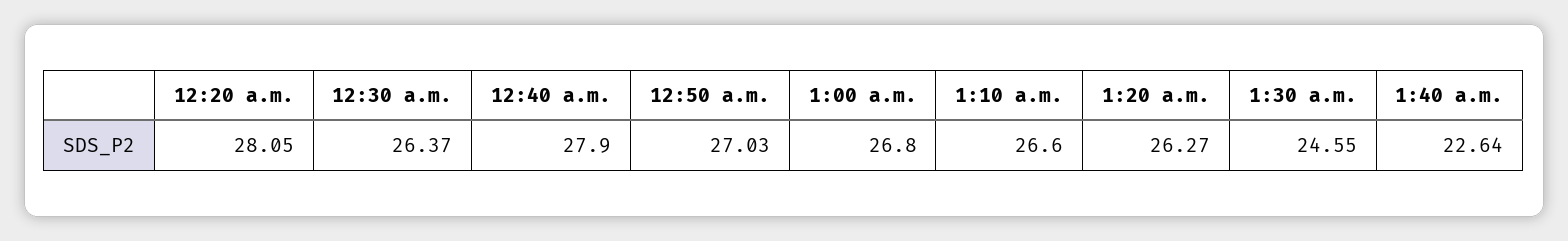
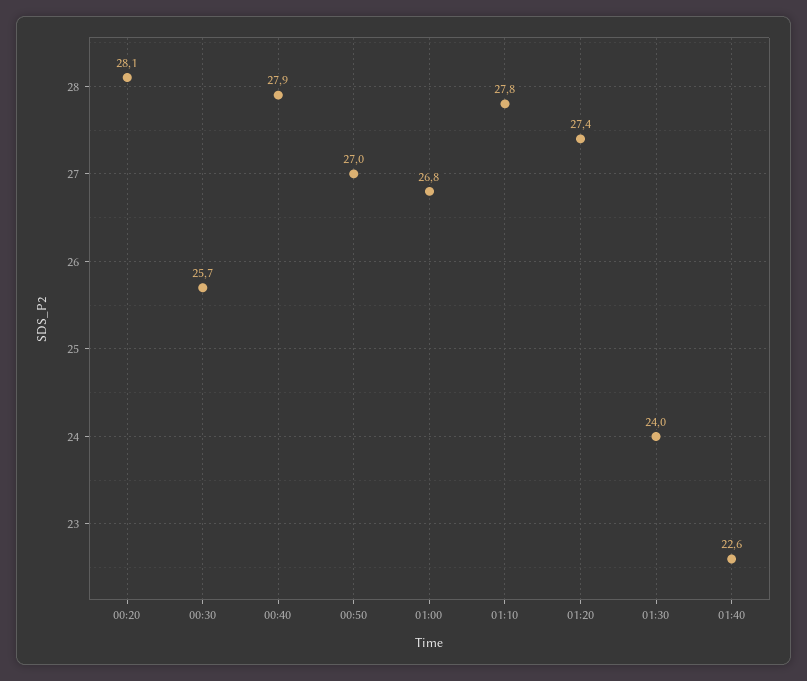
  {
    "12:20 a.m.": 28.05,
-   "12:30 a.m.": 26.37,
+   "12:30 a.m.": 25.7,
    "12:40 a.m.": 27.9,
    "12:50 a.m.": 27.03,
    "1:00 a.m.": 26.8,
-   "1:10 a.m.": 26.6,
+   "1:10 a.m.": 27.8,
-   "1:20 a.m.": 26.27,
+   "1:20 a.m.": 27.4,
-   "1:30 a.m.": 24.55,
+   "1:30 a.m.": 24,
    "1:40 a.m.": 22.64
  }

